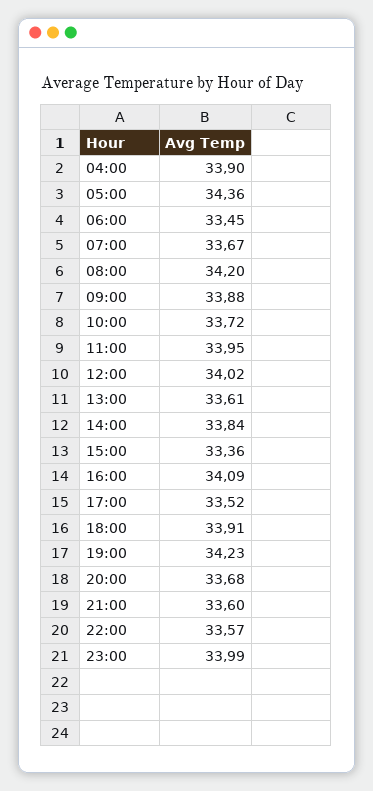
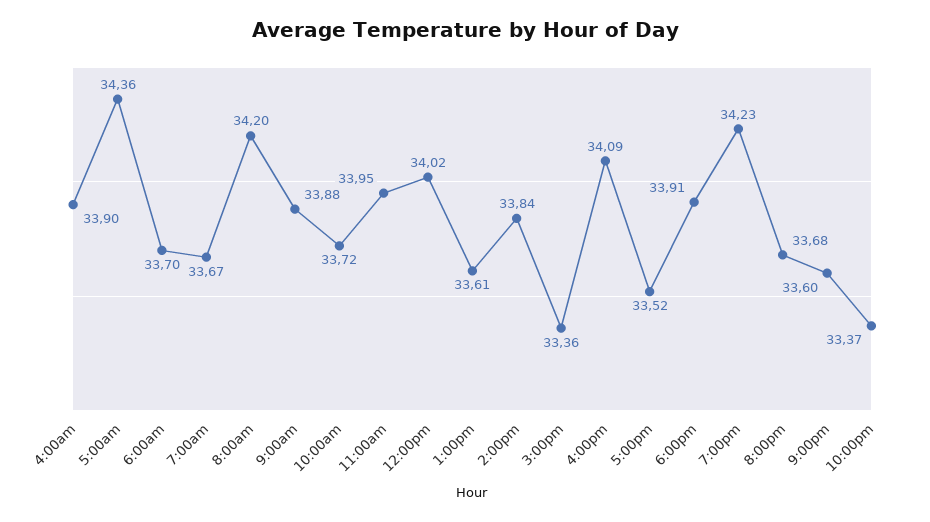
  {
    "04:00": 33.9,
    "05:00": 34.36,
-   "06:00": 33.45,
+   "06:00": 33.7,
    "07:00": 33.67,
    "08:00": 34.2,
    "09:00": 33.88,
    "10:00": 33.72,
    "11:00": 33.95,
    "12:00": 34.02,
    "13:00": 33.61,
    "14:00": 33.84,
    "15:00": 33.36,
    "16:00": 34.09,
    "17:00": 33.52,
    "18:00": 33.91,
    "19:00": 34.23,
    "20:00": 33.68,
    "21:00": 33.6,
-   "22:00": 33.57,
+   "22:00": 33.37
-   "23:00": 33.99
  }

